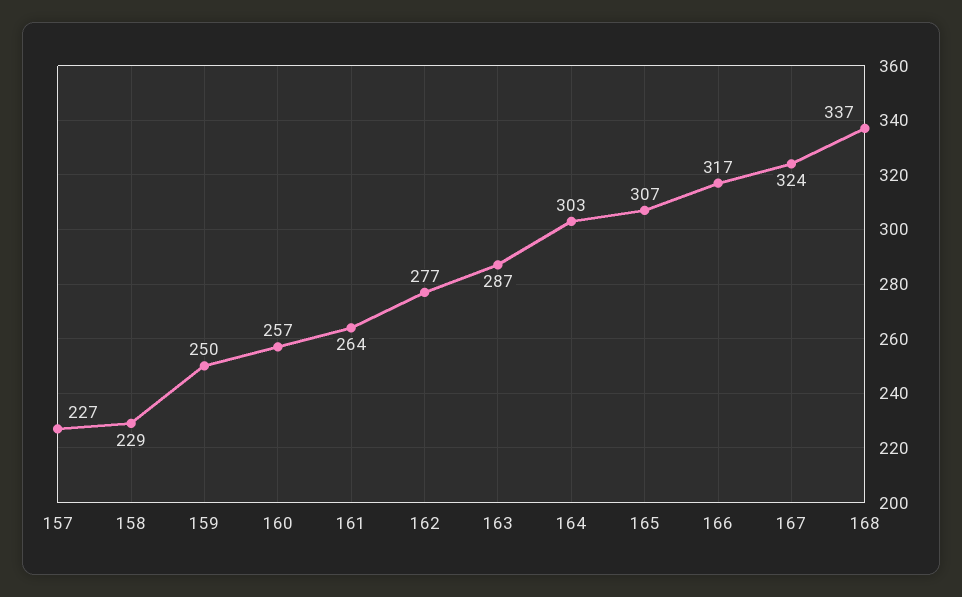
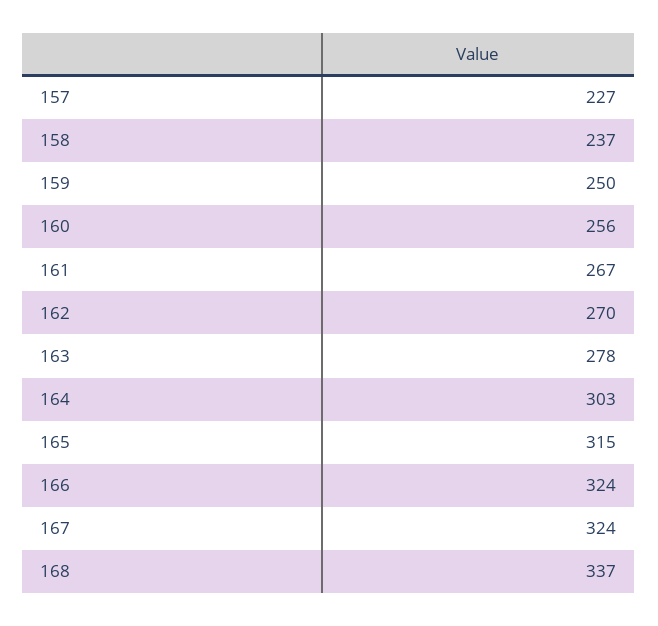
  {
    "157": 227,
-   "158": 229,
+   "158": 237,
    "159": 250,
-   "160": 257,
+   "160": 256,
-   "161": 264,
+   "161": 267,
-   "162": 277,
+   "162": 270,
-   "163": 287,
+   "163": 278,
    "164": 303,
-   "165": 307,
+   "165": 315,
-   "166": 317,
+   "166": 324,
    "167": 324,
    "168": 337
  }

